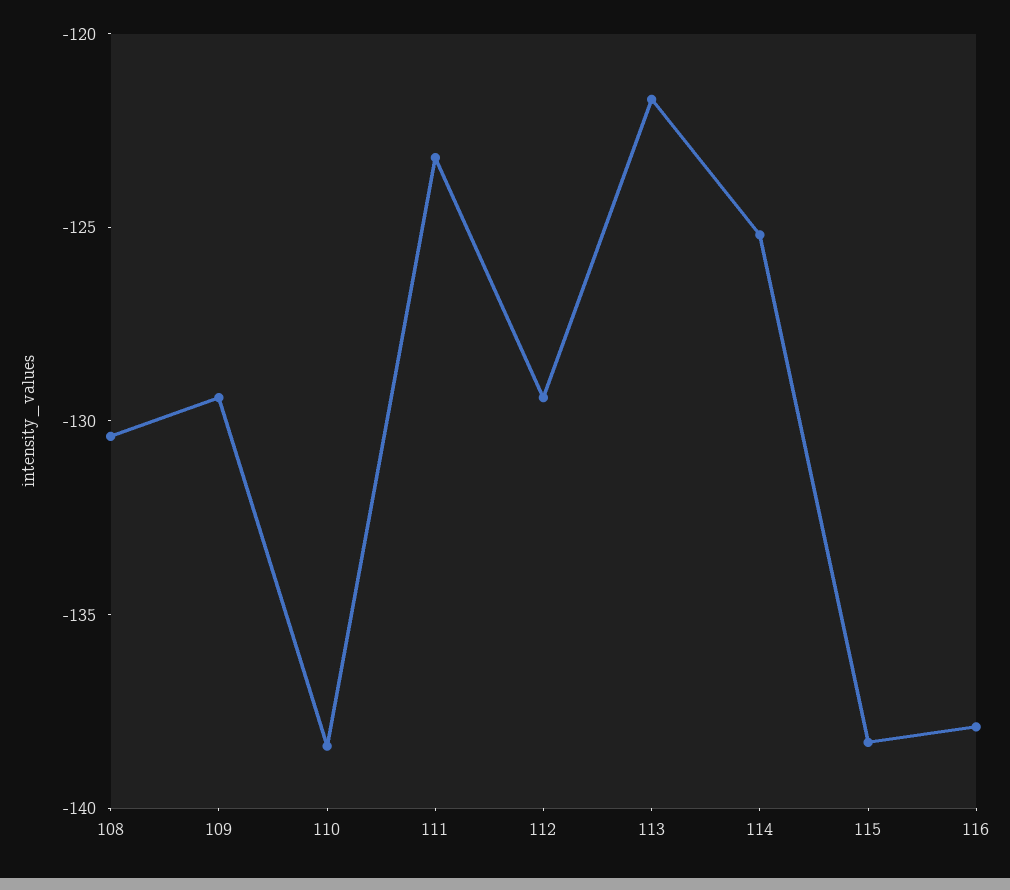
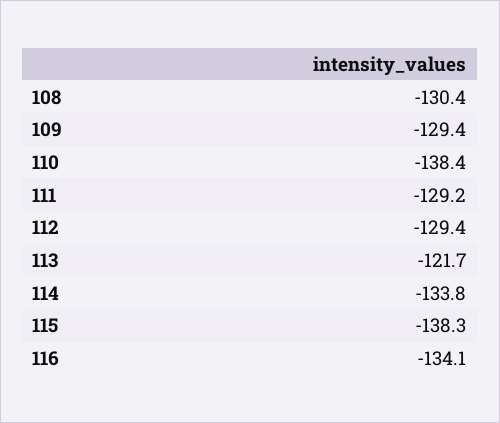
  {
    "108": -130.4,
    "109": -129.4,
    "110": -138.4,
-   "111": -123,
+   "111": -129.2,
    "112": -129.4,
    "113": -121.7,
-   "114": -125,
+   "114": -133.8,
    "115": -138.3,
-   "116": -138
+   "116": -134.1
  }

